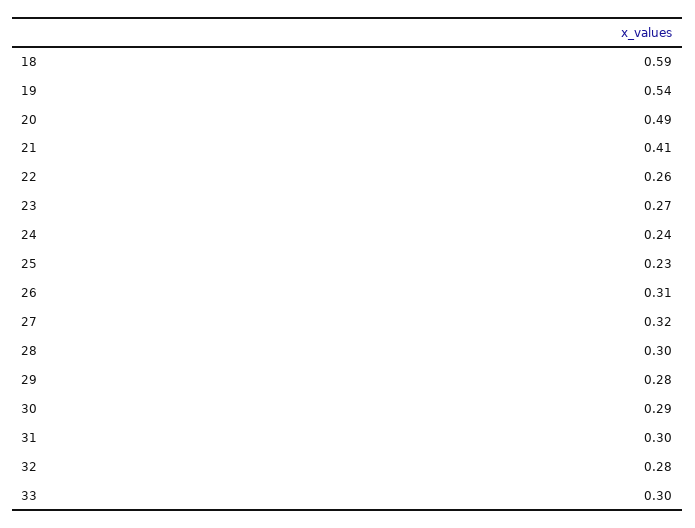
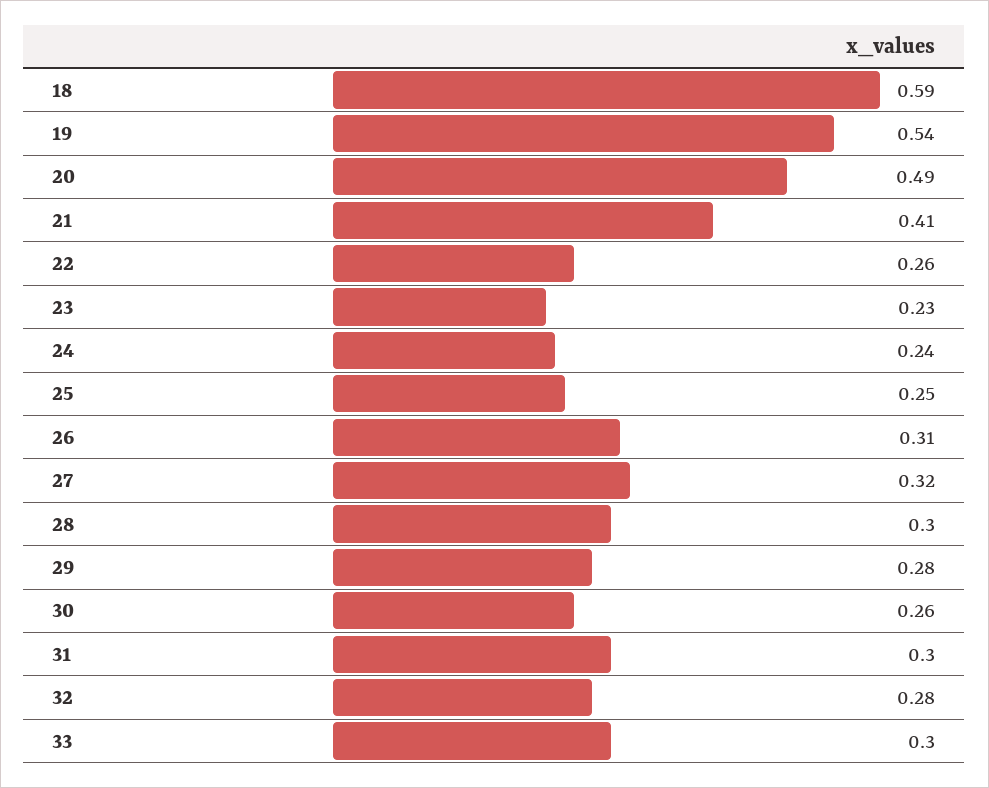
  {
    "18": 0.59,
    "19": 0.54,
    "20": 0.49,
    "21": 0.41,
    "22": 0.26,
-   "23": 0.27,
+   "23": 0.23,
    "24": 0.24,
-   "25": 0.23,
+   "25": 0.25,
    "26": 0.31,
    "27": 0.32,
    "28": 0.3,
    "29": 0.28,
-   "30": 0.29,
+   "30": 0.26,
    "31": 0.3,
    "32": 0.28,
    "33": 0.3
  }

